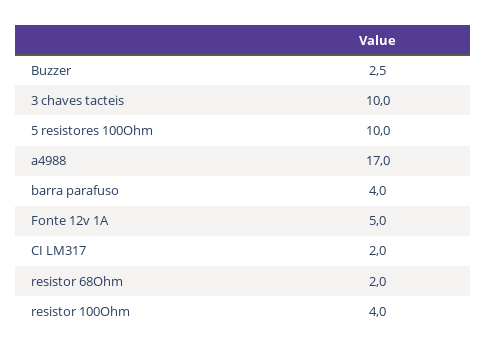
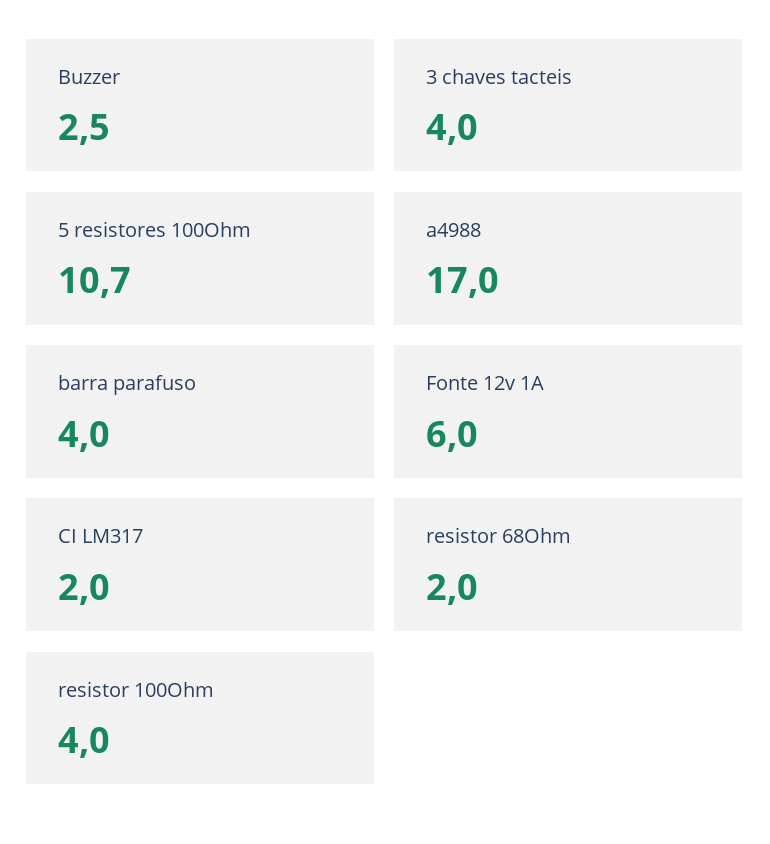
  {
    "Buzzer": 2.5,
-   "3 chaves tacteis": 10,
+   "3 chaves tacteis": 4,
-   "5 resistores 100Ohm": 10,
+   "5 resistores 100Ohm": 10.7,
    "a4988": 17,
    "barra parafuso": 4,
-   "Fonte 12v 1A": 5,
+   "Fonte 12v 1A": 6,
    "CI LM317": 2,
    "resistor 68Ohm": 2,
    "resistor 100Ohm": 4
  }

